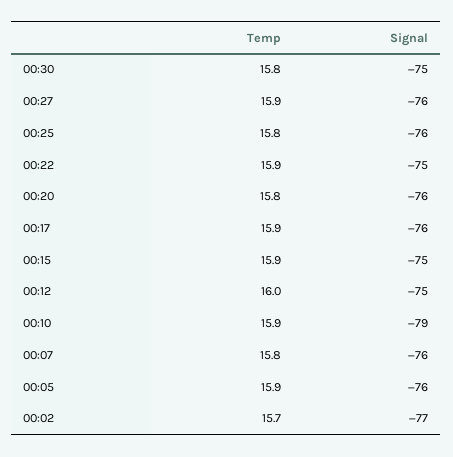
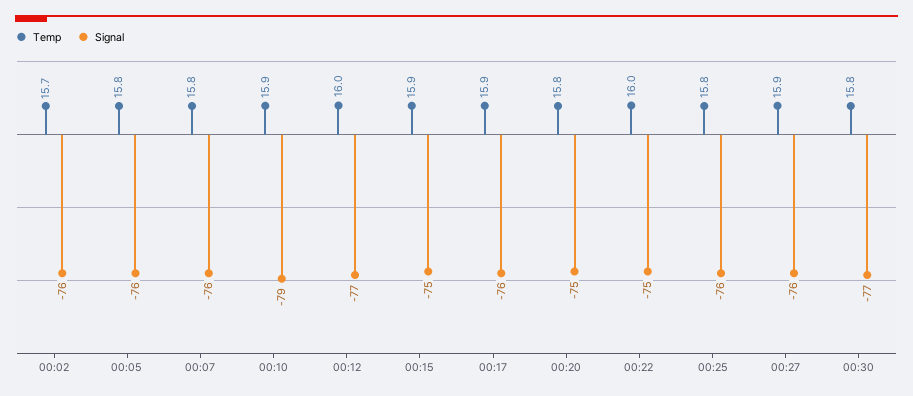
  {
    "Temp": {
      "00:30": 15.8,
      "00:27": 15.9,
      "00:25": 15.8,
-     "00:22": 15.9,
+     "00:22": 16,
      "00:20": 15.8,
      "00:17": 15.9,
      "00:15": 15.9,
      "00:12": 16,
      "00:10": 15.9,
      "00:07": 15.8,
-     "00:05": 15.9,
+     "00:05": 15.8,
      "00:02": 15.7
    },
    "Signal": {
-     "00:30": -75,
+     "00:30": -77,
      "00:27": -76,
      "00:25": -76,
      "00:22": -75,
-     "00:20": -76,
+     "00:20": -75,
      "00:17": -76,
      "00:15": -75,
-     "00:12": -75,
+     "00:12": -77,
      "00:10": -79,
      "00:07": -76,
      "00:05": -76,
-     "00:02": -77
+     "00:02": -76
    }
  }

